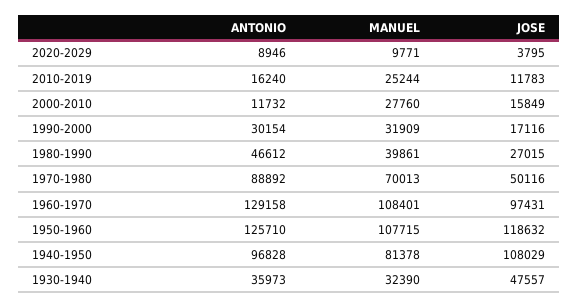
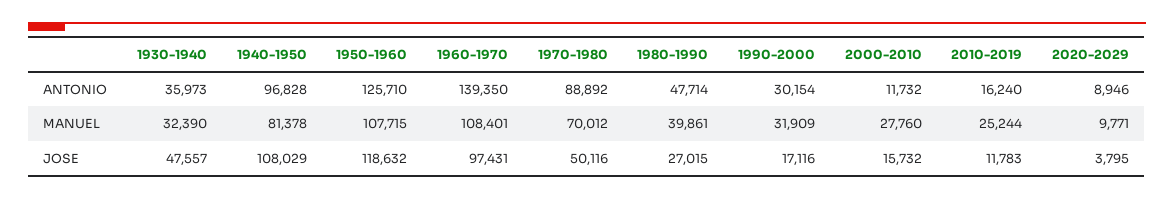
  {
    "ANTONIO": {
      "2020-2029": 8946,
      "2010-2019": 16240,
      "2000-2010": 11732,
      "1990-2000": 30154,
-     "1980-1990": 46612,
+     "1980-1990": 47714,
      "1970-1980": 88892,
-     "1960-1970": 129158,
+     "1960-1970": 139350,
      "1950-1960": 125710,
      "1940-1950": 96828,
      "1930-1940": 35973
    },
    "MANUEL": {
      "2020-2029": 9771,
      "2010-2019": 25244,
      "2000-2010": 27760,
      "1990-2000": 31909,
      "1980-1990": 39861,
-     "1970-1980": 70013,
+     "1970-1980": 70012,
      "1960-1970": 108401,
      "1950-1960": 107715,
      "1940-1950": 81378,
      "1930-1940": 32390
    },
    "JOSE": {
      "2020-2029": 3795,
      "2010-2019": 11783,
-     "2000-2010": 15849,
+     "2000-2010": 15732,
      "1990-2000": 17116,
      "1980-1990": 27015,
      "1970-1980": 50116,
      "1960-1970": 97431,
      "1950-1960": 118632,
      "1940-1950": 108029,
      "1930-1940": 47557
    }
  }

